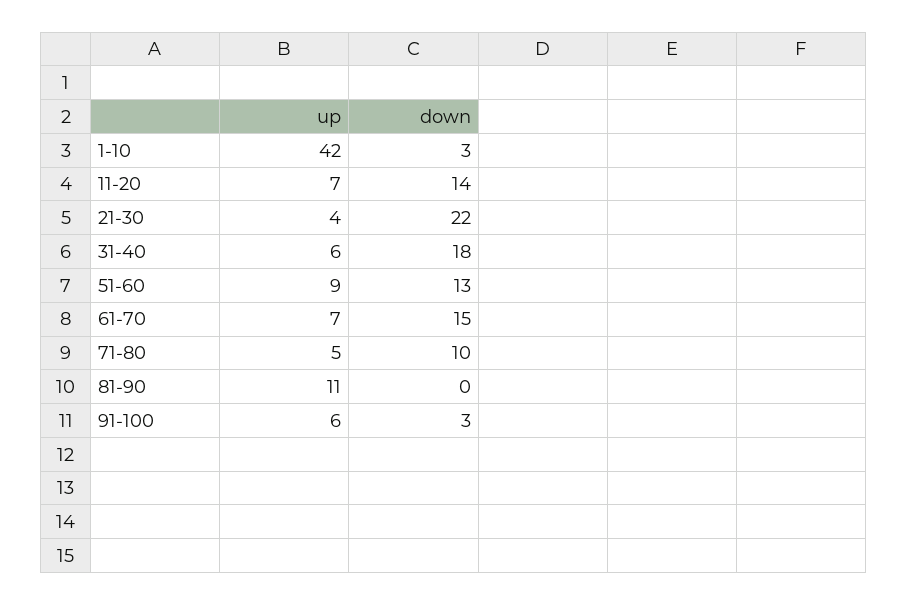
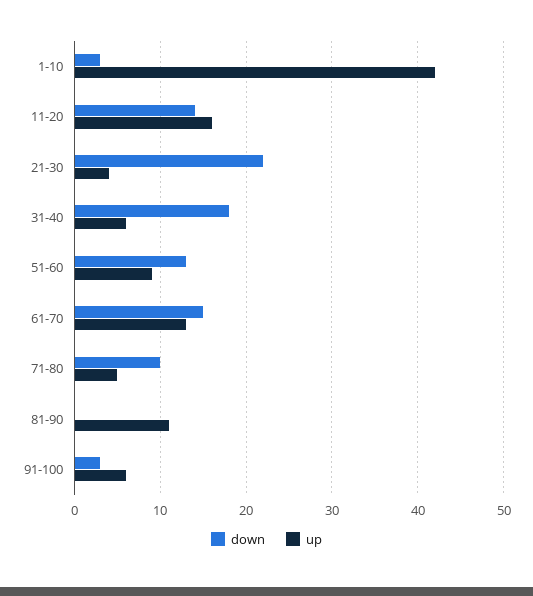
  {
    "up": {
      "1-10": 42,
-     "11-20": 7,
+     "11-20": 16,
      "21-30": 4,
      "31-40": 6,
      "51-60": 9,
-     "61-70": 7,
+     "61-70": 13,
      "71-80": 5,
      "81-90": 11,
      "91-100": 6
    },
    "down": {
      "1-10": 3,
      "11-20": 14,
      "21-30": 22,
      "31-40": 18,
      "51-60": 13,
      "61-70": 15,
      "71-80": 10,
      "81-90": 0,
      "91-100": 3
    }
  }

